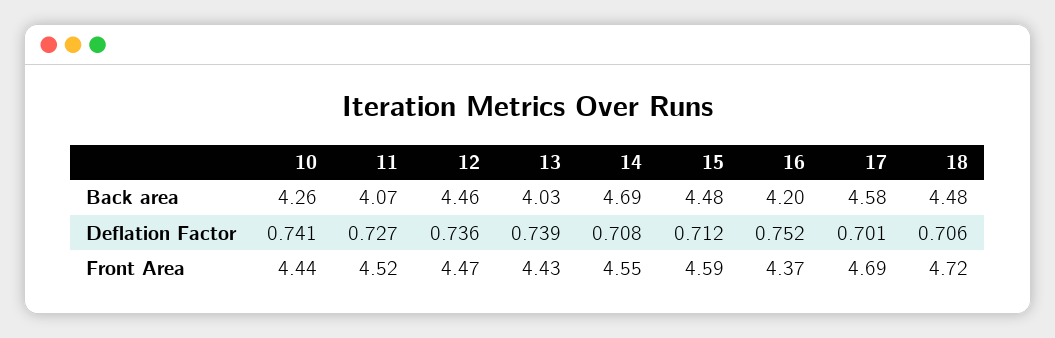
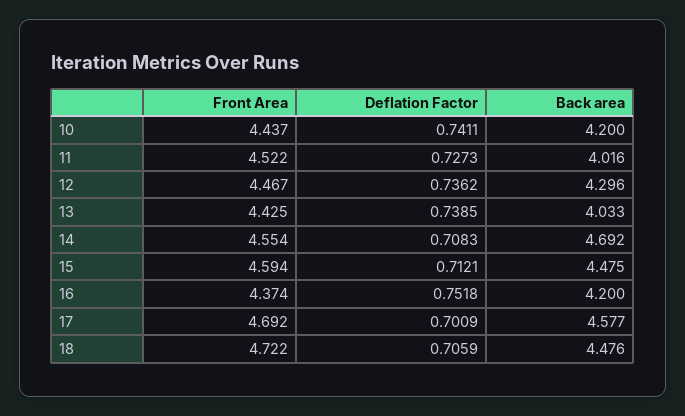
  {
    "10": {
-     "Back area": 4.26,
+     "Back area": 4.2,
      "Deflation Factor": 0.7411,
      "Front Area": 4.437
    },
    "11": {
-     "Back area": 4.07,
+     "Back area": 4.016,
      "Deflation Factor": 0.7273,
      "Front Area": 4.522
    },
    "12": {
-     "Back area": 4.46,
+     "Back area": 4.296,
      "Deflation Factor": 0.7362,
      "Front Area": 4.467
    },
    "13": {
      "Back area": 4.033,
      "Deflation Factor": 0.7385,
      "Front Area": 4.425
    },
    "14": {
      "Back area": 4.692,
      "Deflation Factor": 0.7083,
      "Front Area": 4.554
    },
    "15": {
      "Back area": 4.475,
      "Deflation Factor": 0.7121,
      "Front Area": 4.594
    },
    "16": {
      "Back area": 4.2,
      "Deflation Factor": 0.7518,
      "Front Area": 4.374
    },
    "17": {
      "Back area": 4.577,
      "Deflation Factor": 0.7009,
      "Front Area": 4.692
    },
    "18": {
      "Back area": 4.476,
      "Deflation Factor": 0.7059,
      "Front Area": 4.722
    }
  }

